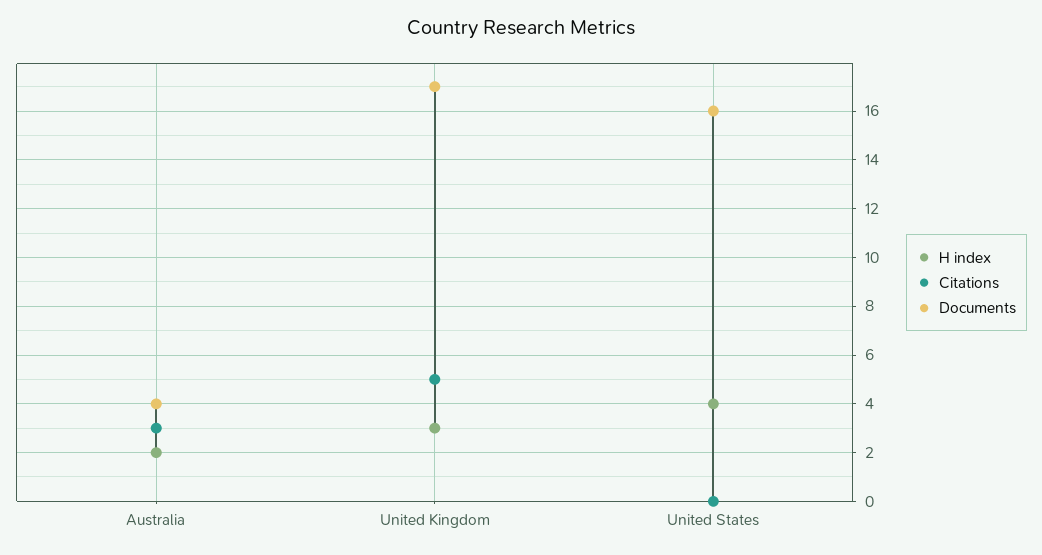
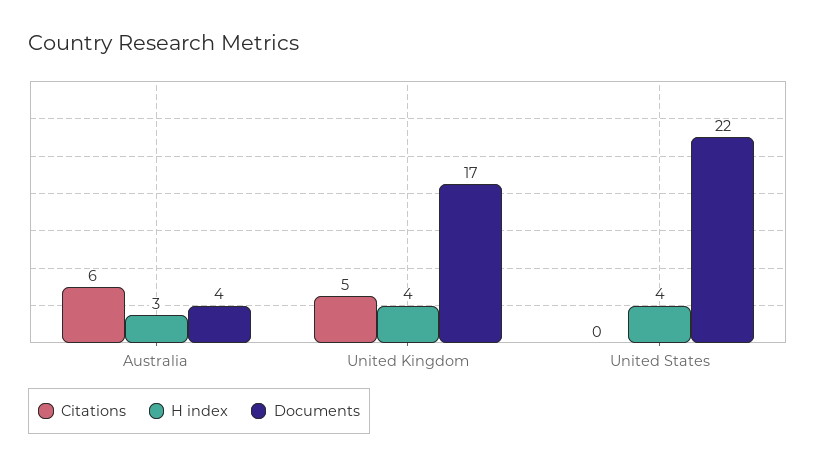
  {
    "H index": {
-     "Australia": 2,
+     "Australia": 3,
-     "United Kingdom": 3,
+     "United Kingdom": 4,
      "United States": 4
    },
    "Citations": {
-     "Australia": 3,
+     "Australia": 6,
      "United Kingdom": 5,
      "United States": 0
    },
    "Documents": {
      "Australia": 4,
      "United Kingdom": 17,
-     "United States": 16
+     "United States": 22
    }
  }

